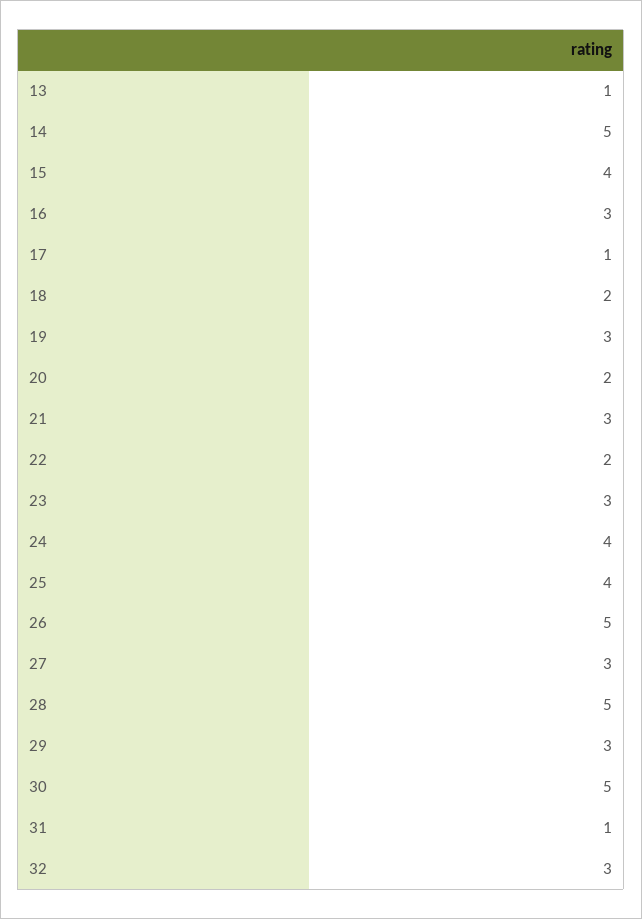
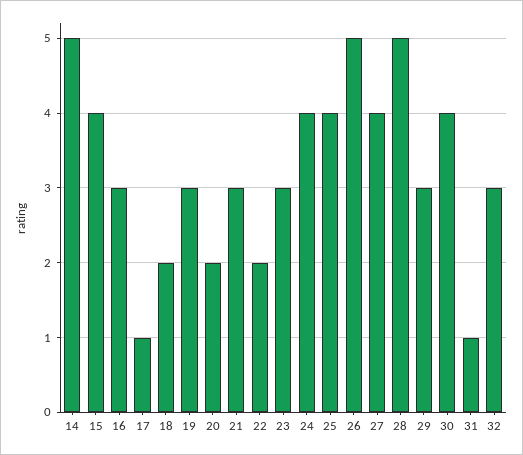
  {
-   "13": 1,
    "14": 5,
    "15": 4,
    "16": 3,
    "17": 1,
    "18": 2,
    "19": 3,
    "20": 2,
    "21": 3,
    "22": 2,
    "23": 3,
    "24": 4,
    "25": 4,
    "26": 5,
-   "27": 3,
+   "27": 4,
    "28": 5,
    "29": 3,
-   "30": 5,
+   "30": 4,
    "31": 1,
    "32": 3
  }

